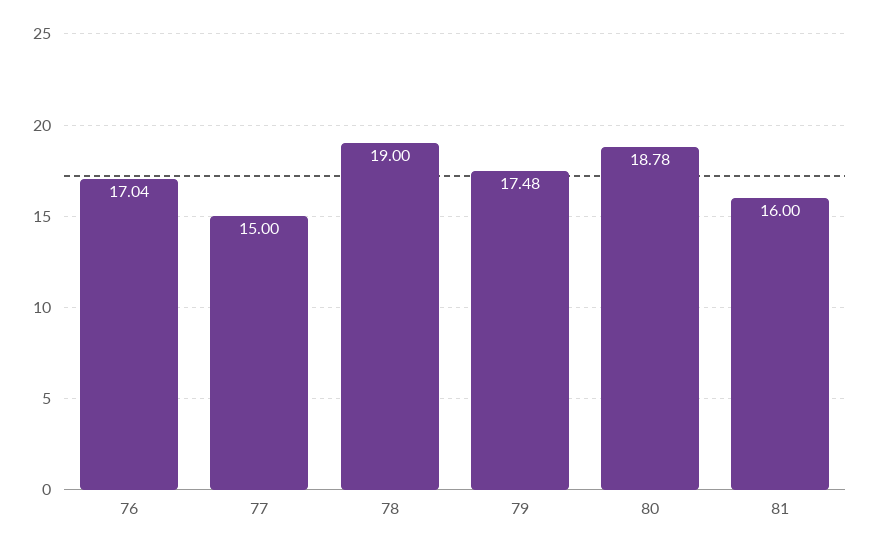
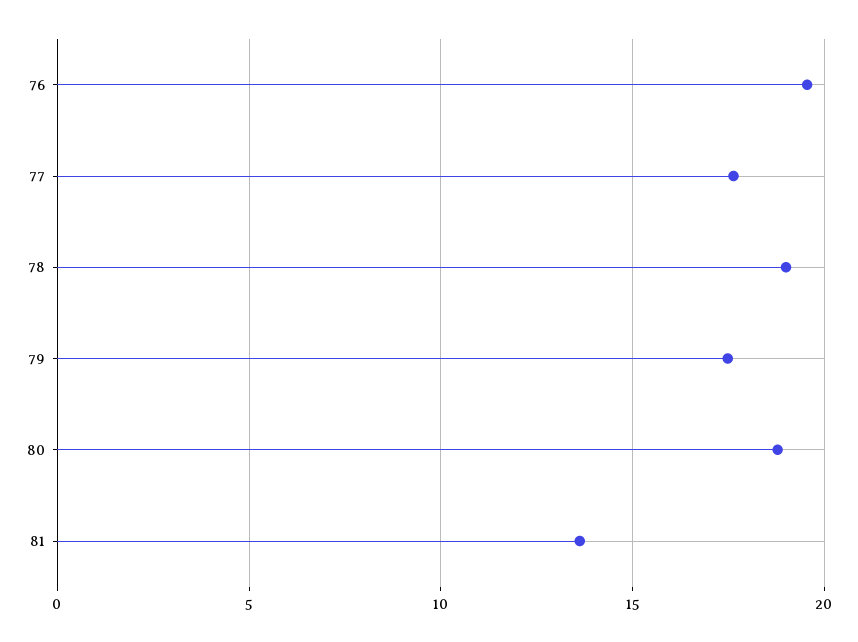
  {
-   "76": 17.04,
+   "76": 19.5,
-   "77": 15,
+   "77": 17.5,
    "78": 19,
    "79": 17.48,
    "80": 18.78,
-   "81": 16
+   "81": 13.5
  }

